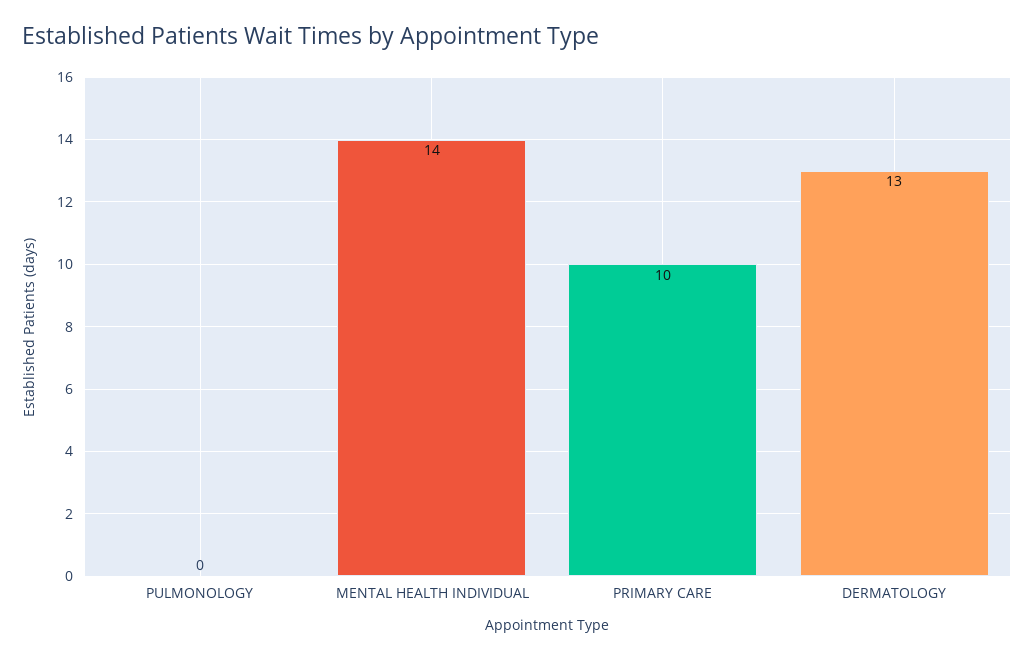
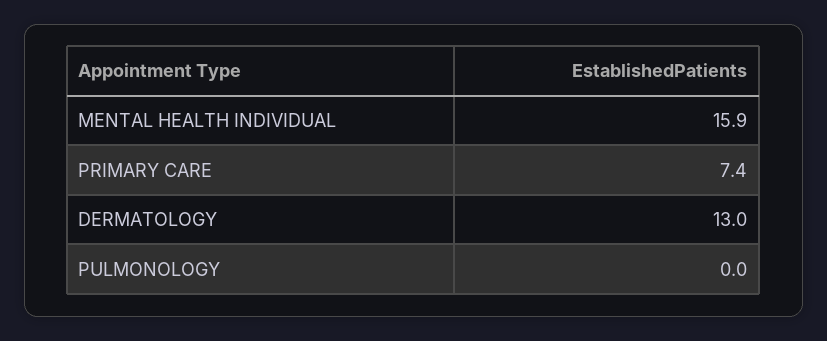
  {
    "PULMONOLOGY": 0,
-   "MENTAL HEALTH INDIVIDUAL": 14,
+   "MENTAL HEALTH INDIVIDUAL": 15.9,
-   "PRIMARY CARE": 10,
+   "PRIMARY CARE": 7.4,
    "DERMATOLOGY": 13
  }

